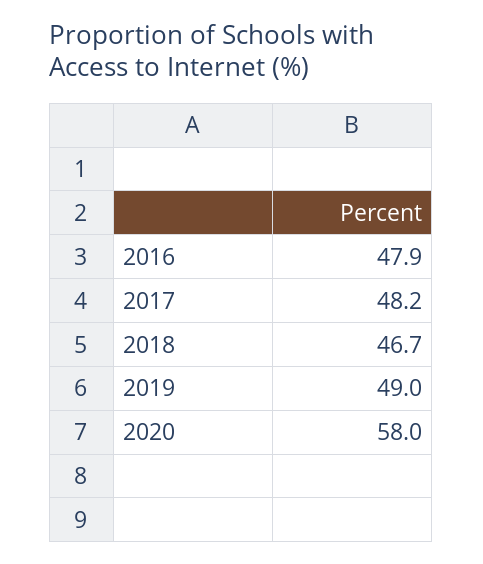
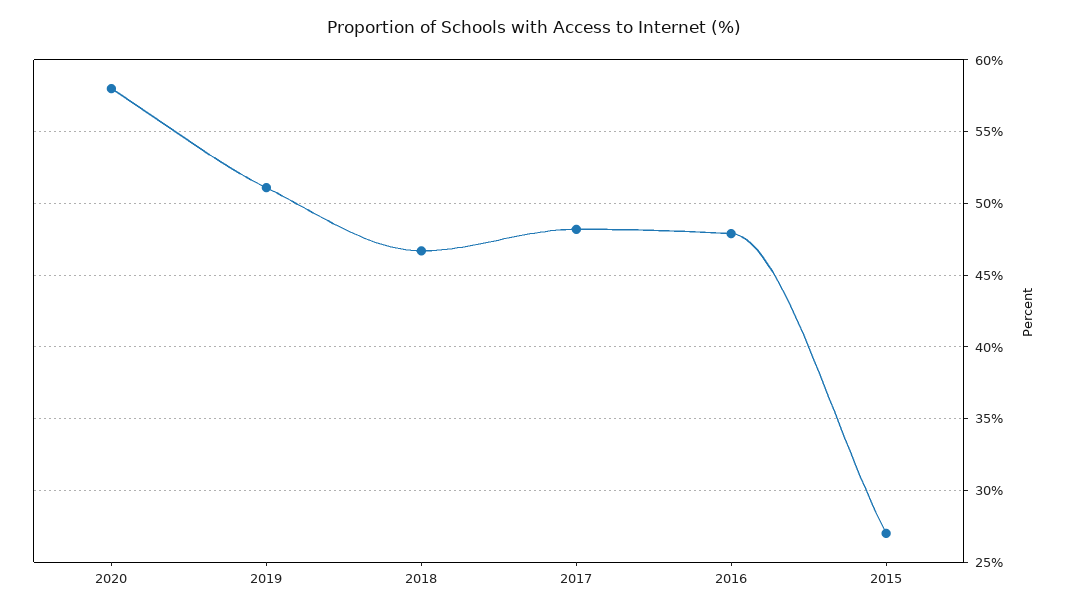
  {
    "2016": 47.9,
    "2017": 48.2,
    "2018": 46.7,
-   "2019": 49,
+   "2019": 51,
-   "2020": 58
+   "2020": 58,
+   "2015": 27
  }

